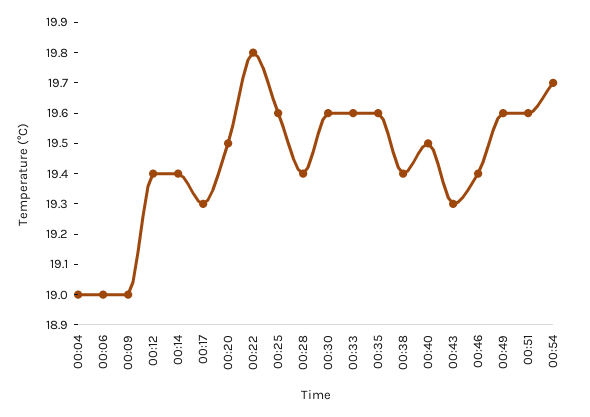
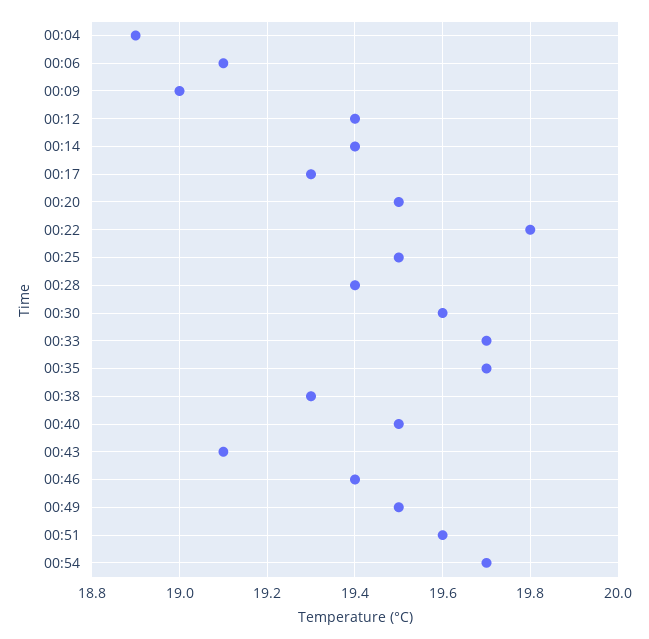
  {
-   "00:04": 19,
+   "00:04": 18.9,
-   "00:06": 19,
+   "00:06": 19.1,
    "00:09": 19,
    "00:12": 19.4,
    "00:14": 19.4,
    "00:17": 19.3,
    "00:20": 19.5,
    "00:22": 19.8,
-   "00:25": 19.6,
+   "00:25": 19.5,
    "00:28": 19.4,
    "00:30": 19.6,
-   "00:33": 19.6,
+   "00:33": 19.7,
-   "00:35": 19.6,
+   "00:35": 19.7,
-   "00:38": 19.4,
+   "00:38": 19.3,
    "00:40": 19.5,
-   "00:43": 19.3,
+   "00:43": 19.1,
    "00:46": 19.4,
-   "00:49": 19.6,
+   "00:49": 19.5,
    "00:51": 19.6,
    "00:54": 19.7
  }

